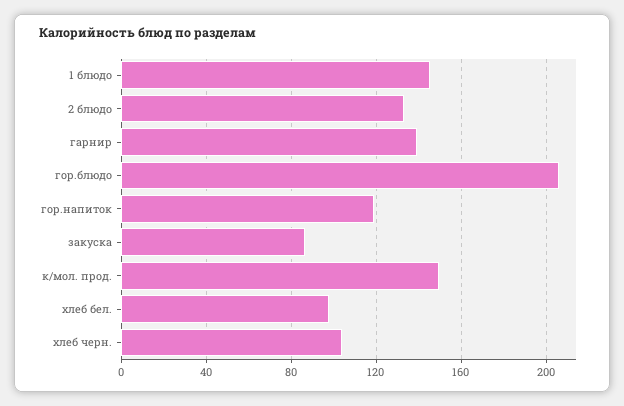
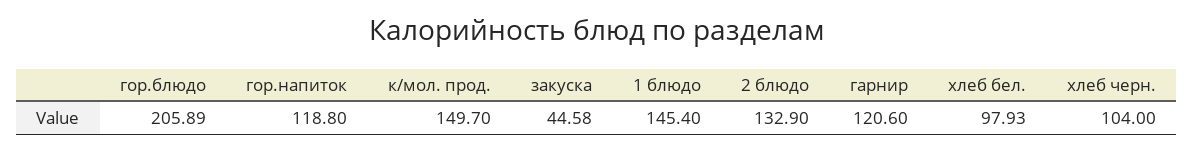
  {
    "1 блюдо": 145.4,
    "2 блюдо": 132.9,
-   "гарнир": 140,
+   "гарнир": 120.6,
    "гор.блюдо": 205.89,
    "гор.напиток": 118.8,
-   "закуска": 85,
+   "закуска": 44.58,
    "к/мол. прод.": 149.7,
    "хлеб бел.": 97.93,
    "хлеб черн.": 104
  }

